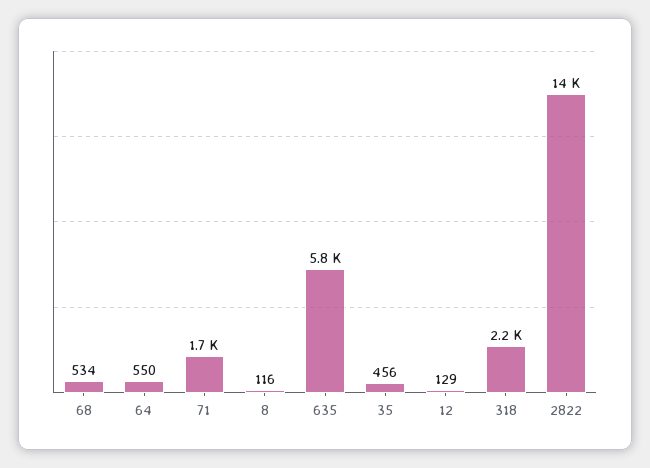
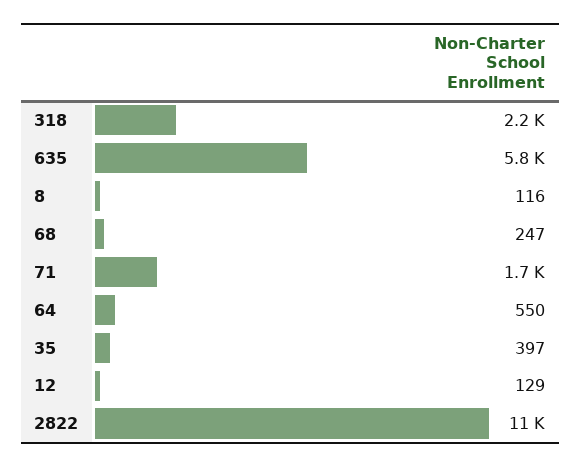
  {
-   "68": 534,
+   "68": 247,
    "64": 550,
    "71": 1700,
    "8": 116,
    "635": 5800,
-   "35": 456,
+   "35": 397,
    "12": 129,
    "318": 2200,
-   "2822": 14000
+   "2822": 11000
  }

